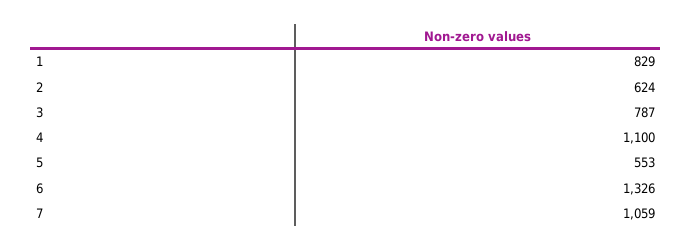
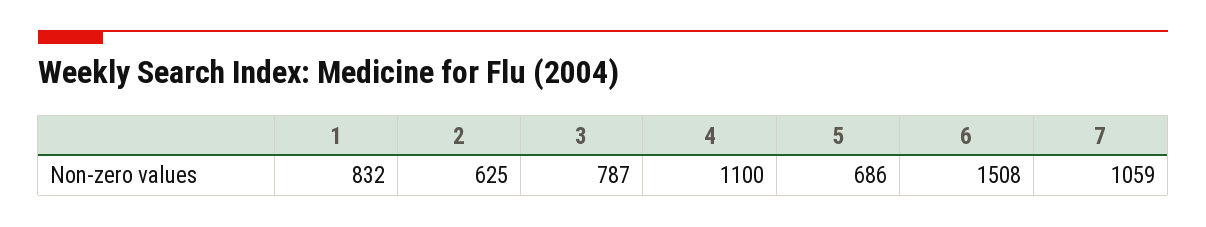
  {
-   "1": 829,
+   "1": 832,
-   "2": 624,
+   "2": 625,
    "3": 787,
    "4": 1100,
-   "5": 553,
+   "5": 686,
-   "6": 1326,
+   "6": 1508,
    "7": 1059
  }

